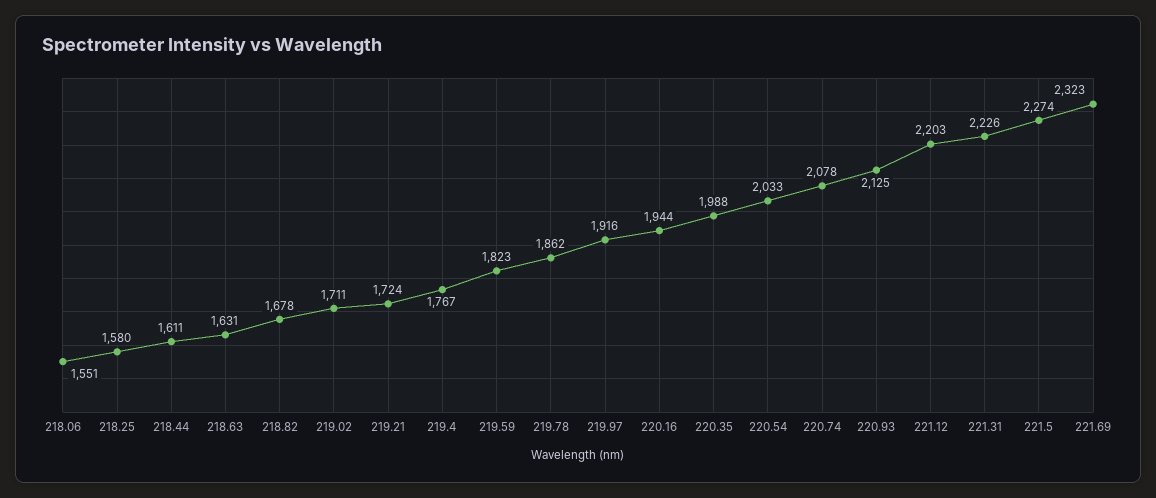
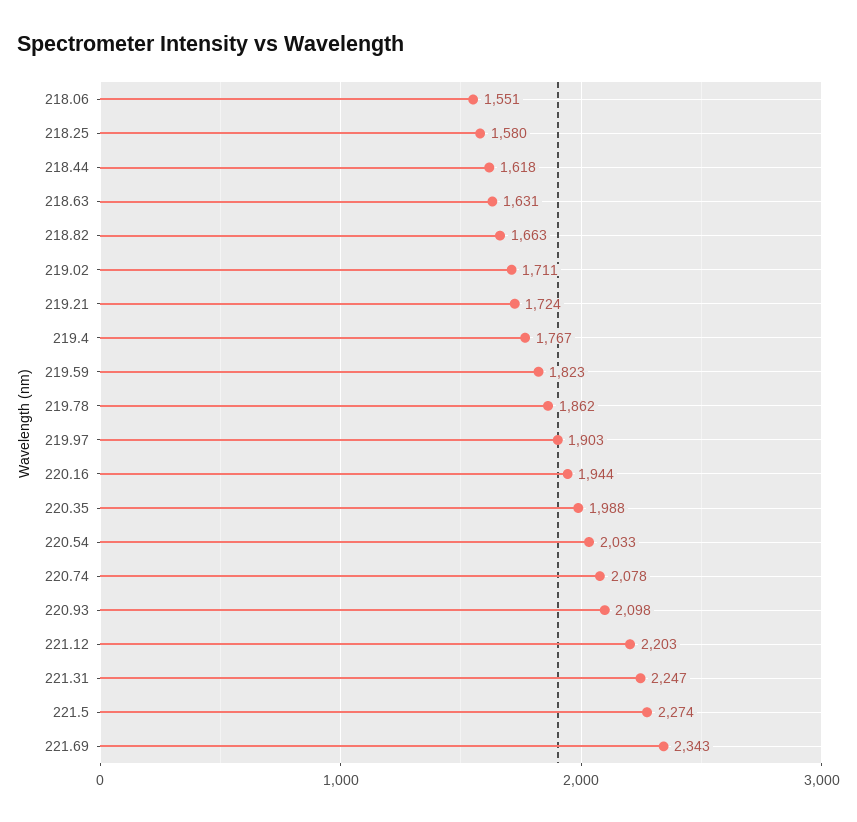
  {
    "218.06": 1551,
    "218.25": 1580,
-   "218.44": 1611,
+   "218.44": 1618,
    "218.63": 1631,
-   "218.82": 1678,
+   "218.82": 1663,
    "219.02": 1711,
    "219.21": 1724,
    "219.4": 1767,
    "219.59": 1823,
    "219.78": 1862,
-   "219.97": 1916,
+   "219.97": 1903,
    "220.16": 1944,
    "220.35": 1988,
    "220.54": 2033,
    "220.74": 2078,
-   "220.93": 2125,
+   "220.93": 2098,
    "221.12": 2203,
-   "221.31": 2226,
+   "221.31": 2247,
    "221.5": 2274,
-   "221.69": 2323
+   "221.69": 2343
  }

